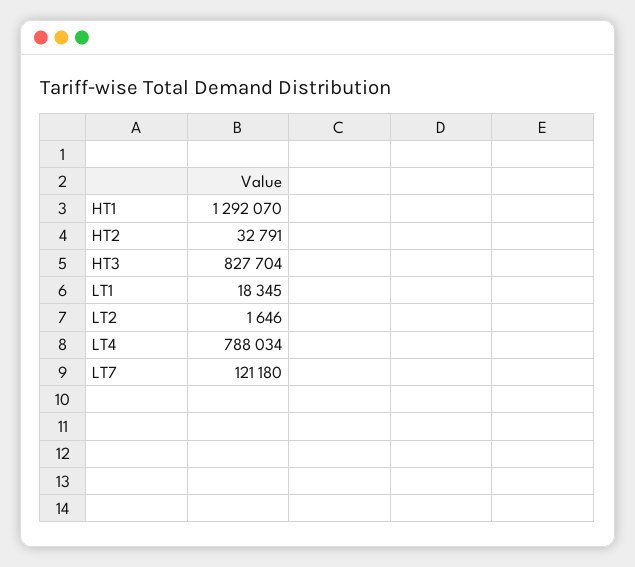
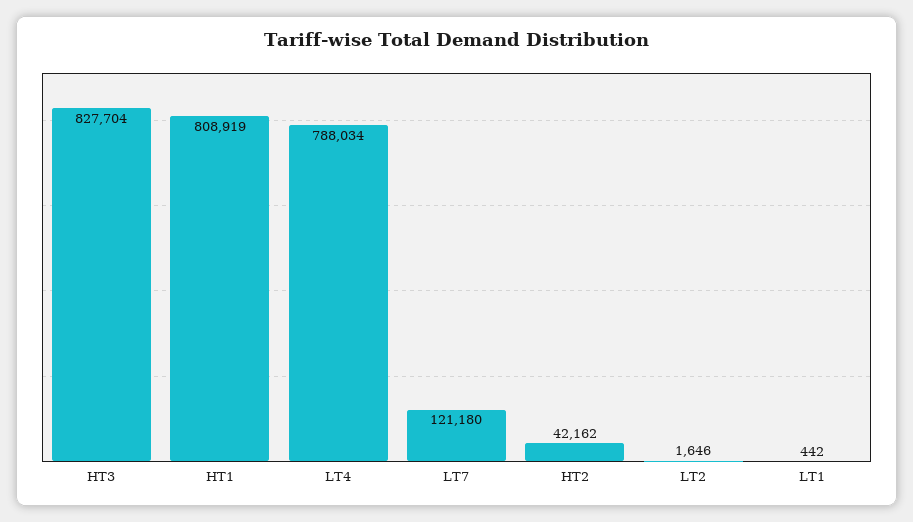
  {
-   "HT1": 1292070,
+   "HT1": 808919,
-   "HT2": 32791,
+   "HT2": 42162,
    "HT3": 827704,
-   "LT1": 18345,
+   "LT1": 442,
    "LT2": 1646,
    "LT4": 788034,
    "LT7": 121180
  }

